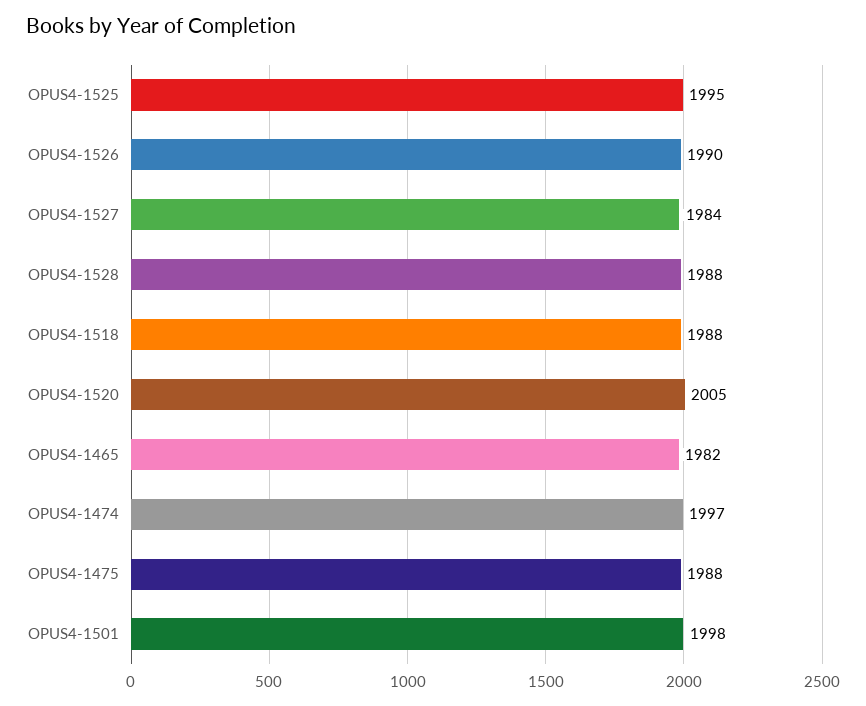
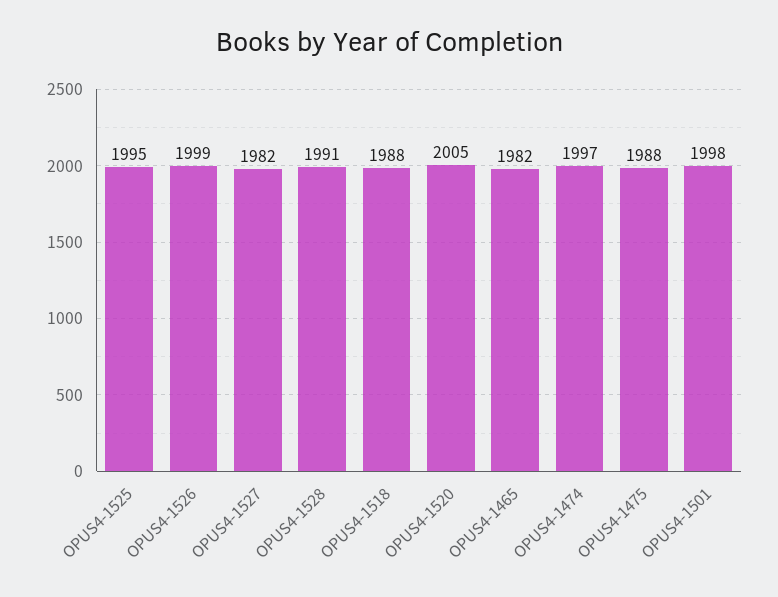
  {
    "OPUS4-1525": 1995,
-   "OPUS4-1526": 1990,
+   "OPUS4-1526": 1999,
-   "OPUS4-1527": 1984,
+   "OPUS4-1527": 1982,
-   "OPUS4-1528": 1988,
+   "OPUS4-1528": 1991,
    "OPUS4-1518": 1988,
    "OPUS4-1520": 2005,
    "OPUS4-1465": 1982,
    "OPUS4-1474": 1997,
    "OPUS4-1475": 1988,
    "OPUS4-1501": 1998
  }

